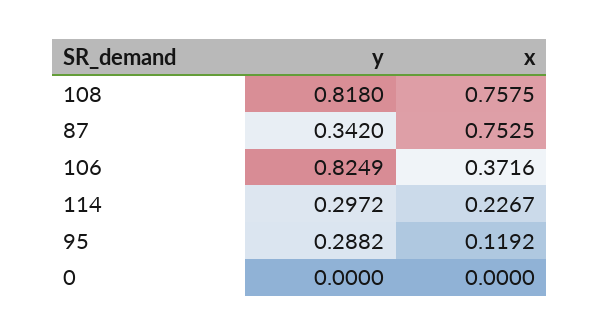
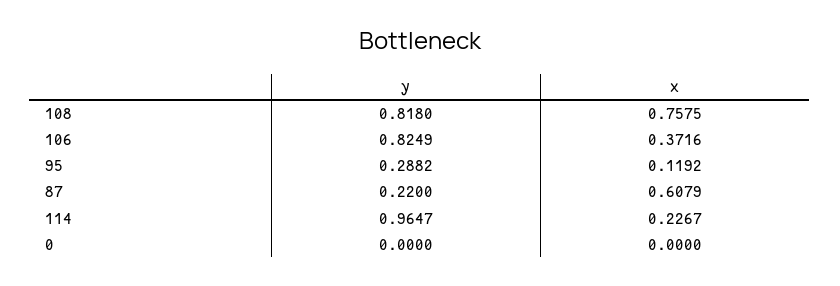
  {
    "y": {
      "108": 0.818,
-     "87": 0.342,
+     "87": 0.22,
      "106": 0.8249,
-     "114": 0.2972,
+     "114": 0.9647,
      "95": 0.2882,
      "0": 0
    },
    "x": {
      "108": 0.7575,
-     "87": 0.7525,
+     "87": 0.6079,
      "106": 0.3716,
      "114": 0.2267,
      "95": 0.1192,
      "0": 0
    }
  }

